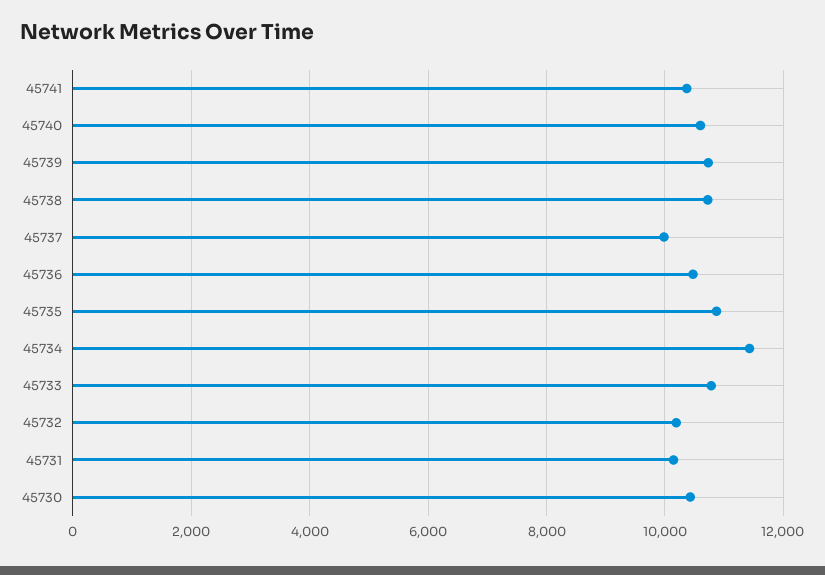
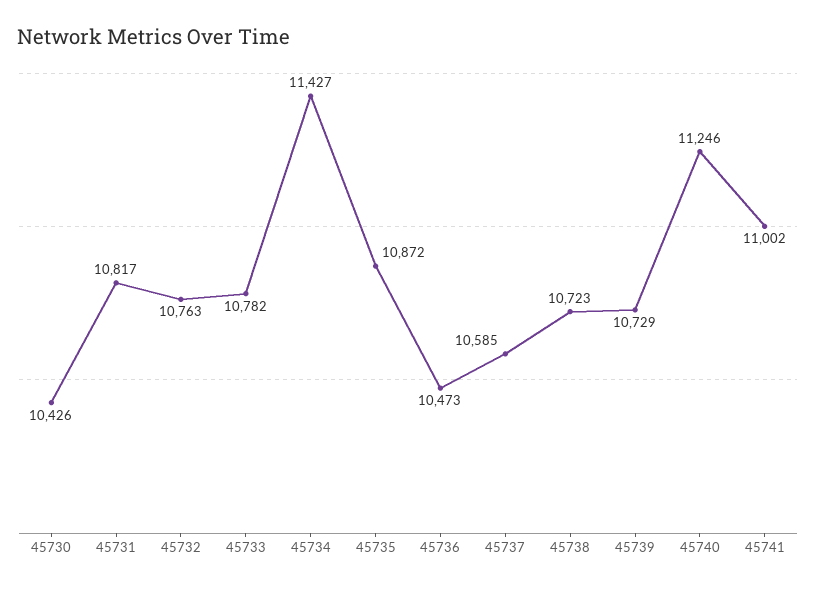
  {
-   "45741": 10400,
+   "45741": 11002,
-   "45740": 10600,
+   "45740": 11246,
    "45739": 10729,
    "45738": 10723,
-   "45737": 10000,
+   "45737": 10585,
    "45736": 10473,
    "45735": 10872,
    "45734": 11427,
    "45733": 10782,
-   "45732": 10200,
+   "45732": 10763,
-   "45731": 10200,
+   "45731": 10817,
    "45730": 10426
  }

